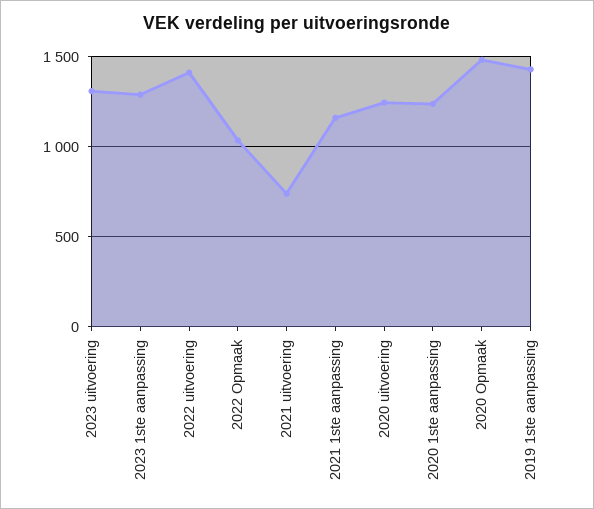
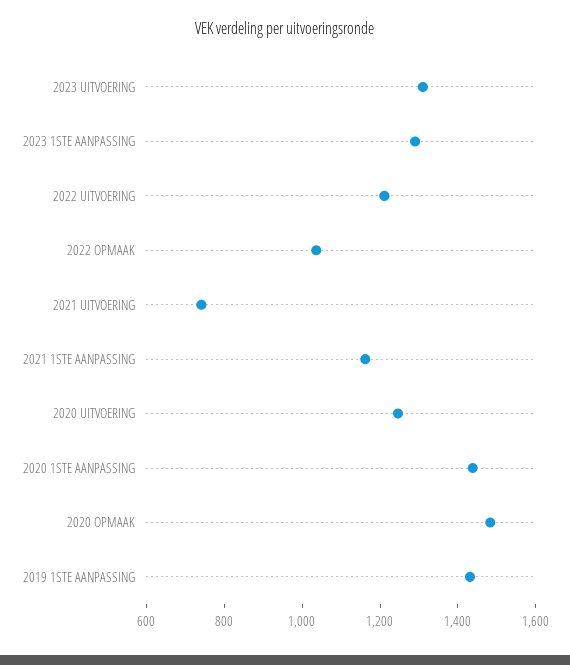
  {
    "2023 uitvoering": 1300,
    "2023 1ste aanpassing": 1300,
-   "2022 uitvoering": 1400,
+   "2022 uitvoering": 1200,
    "2022 Opmaak": 1050,
    "2021 uitvoering": 750,
    "2021 1ste aanpassing": 1150,
    "2020 uitvoering": 1250,
-   "2020 1ste aanpassing": 1250,
+   "2020 1ste aanpassing": 1450,
    "2020 Opmaak": 1500,
    "2019 1ste aanpassing": 1450
  }

